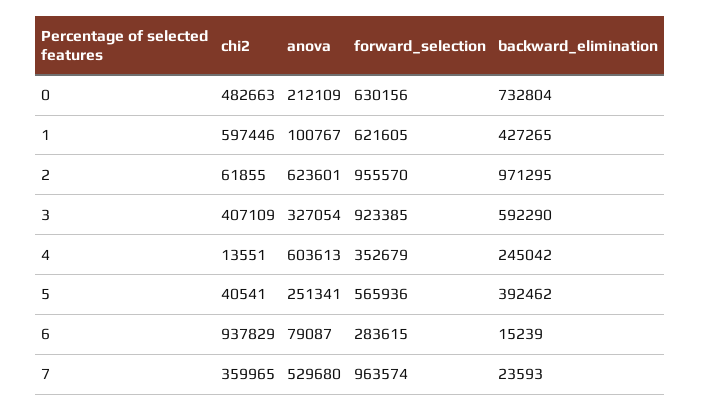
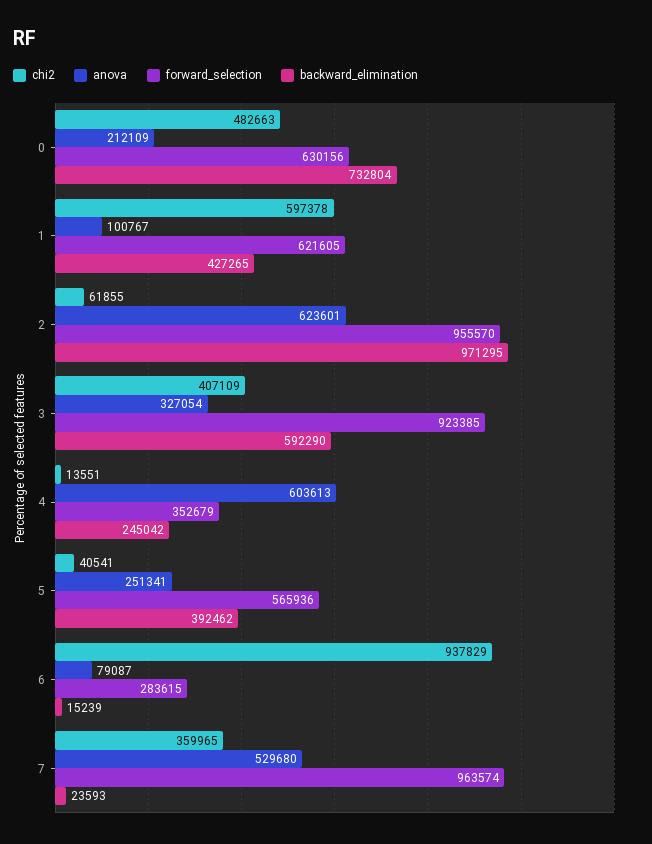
  {
    "chi2": {
      "0": 482663,
-     "1": 597446,
+     "1": 597378,
      "2": 61855,
      "3": 407109,
      "4": 13551,
      "5": 40541,
      "6": 937829,
      "7": 359965
    },
    "anova": {
      "0": 212109,
      "1": 100767,
      "2": 623601,
      "3": 327054,
      "4": 603613,
      "5": 251341,
      "6": 79087,
      "7": 529680
    },
    "forward_selection": {
      "0": 630156,
      "1": 621605,
      "2": 955570,
      "3": 923385,
      "4": 352679,
      "5": 565936,
      "6": 283615,
      "7": 963574
    },
    "backward_elimination": {
      "0": 732804,
      "1": 427265,
      "2": 971295,
      "3": 592290,
      "4": 245042,
      "5": 392462,
      "6": 15239,
      "7": 23593
    }
  }

